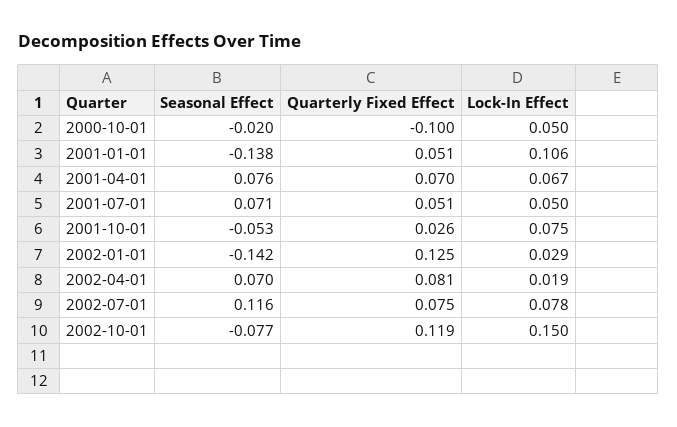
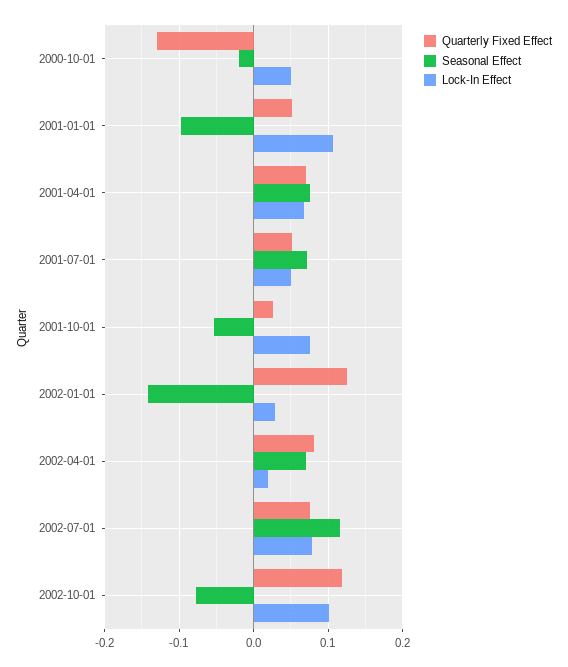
  {
    "Seasonal Effect": {
      "2000-10-01": -0.02,
-     "2001-01-01": -0.138,
+     "2001-01-01": -0.1,
      "2001-04-01": 0.076,
      "2001-07-01": 0.071,
      "2001-10-01": -0.053,
      "2002-01-01": -0.142,
      "2002-04-01": 0.07,
      "2002-07-01": 0.116,
      "2002-10-01": -0.077
    },
    "Quarterly Fixed Effect": {
-     "2000-10-01": -0.1,
+     "2000-10-01": -0.13,
      "2001-01-01": 0.051,
      "2001-04-01": 0.07,
      "2001-07-01": 0.051,
      "2001-10-01": 0.026,
      "2002-01-01": 0.125,
      "2002-04-01": 0.081,
      "2002-07-01": 0.075,
      "2002-10-01": 0.119
    },
    "Lock-In Effect": {
      "2000-10-01": 0.05,
      "2001-01-01": 0.106,
      "2001-04-01": 0.067,
      "2001-07-01": 0.05,
      "2001-10-01": 0.075,
      "2002-01-01": 0.029,
      "2002-04-01": 0.019,
      "2002-07-01": 0.078,
-     "2002-10-01": 0.15
+     "2002-10-01": 0.1
    }
  }

